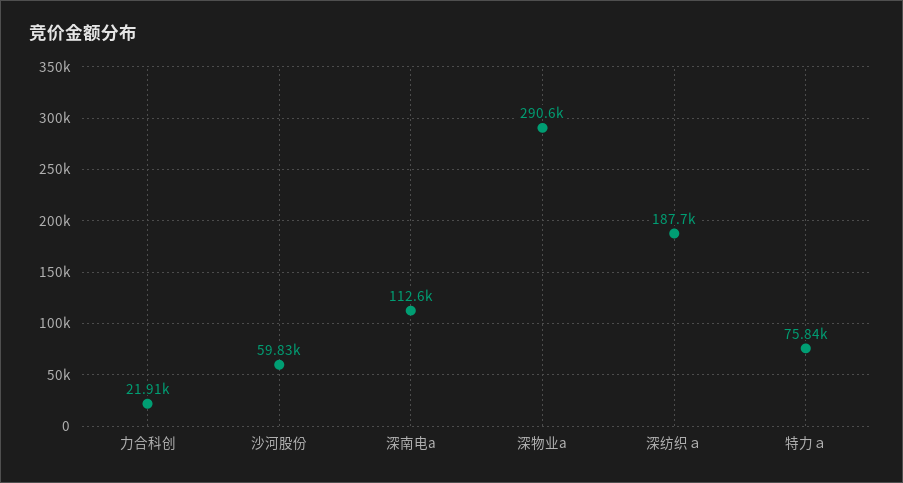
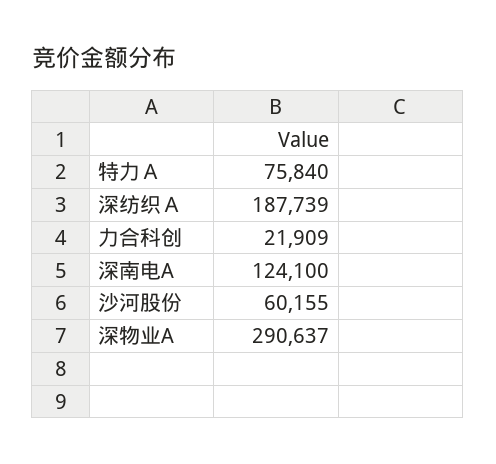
  {
    "力合科创": 21909,
-   "沙河股份": 59830,
+   "沙河股份": 60155,
-   "深南电a": 112600,
+   "深南电a": 124100,
    "深物业a": 290637,
    "深纺织ａ": 187739,
    "特力ａ": 75840
  }

